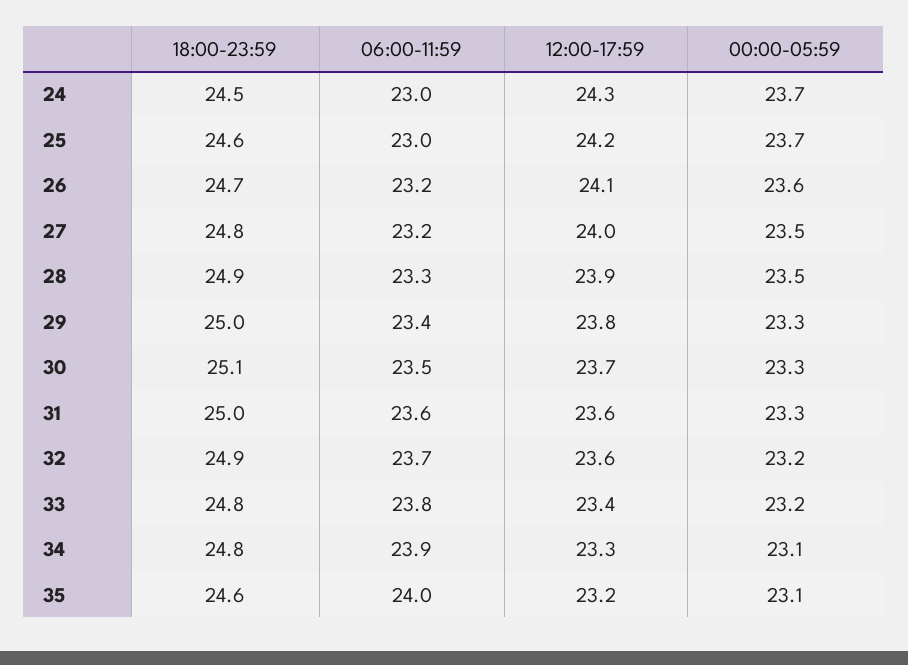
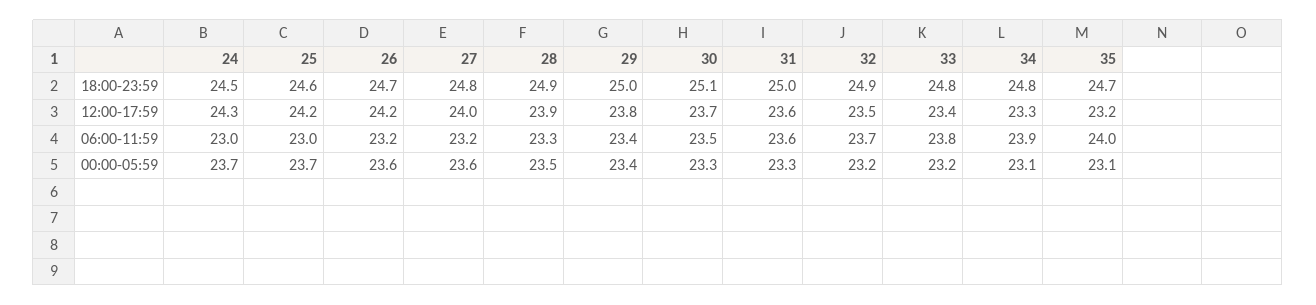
  {
    "18:00-23:59": {
      "24": 24.5,
      "25": 24.6,
      "26": 24.7,
      "27": 24.8,
      "28": 24.9,
      "29": 25,
      "30": 25.1,
      "31": 25,
      "32": 24.9,
      "33": 24.8,
      "34": 24.8,
-     "35": 24.6
+     "35": 24.7
    },
    "06:00-11:59": {
      "24": 23,
      "25": 23,
      "26": 23.2,
      "27": 23.2,
      "28": 23.3,
      "29": 23.4,
      "30": 23.5,
      "31": 23.6,
      "32": 23.7,
      "33": 23.8,
      "34": 23.9,
      "35": 24
    },
    "12:00-17:59": {
      "24": 24.3,
      "25": 24.2,
-     "26": 24.1,
+     "26": 24.2,
      "27": 24,
      "28": 23.9,
      "29": 23.8,
      "30": 23.7,
      "31": 23.6,
-     "32": 23.6,
+     "32": 23.5,
      "33": 23.4,
      "34": 23.3,
      "35": 23.2
    },
    "00:00-05:59": {
      "24": 23.7,
      "25": 23.7,
      "26": 23.6,
-     "27": 23.5,
+     "27": 23.6,
      "28": 23.5,
-     "29": 23.3,
+     "29": 23.4,
      "30": 23.3,
      "31": 23.3,
      "32": 23.2,
      "33": 23.2,
      "34": 23.1,
      "35": 23.1
    }
  }

